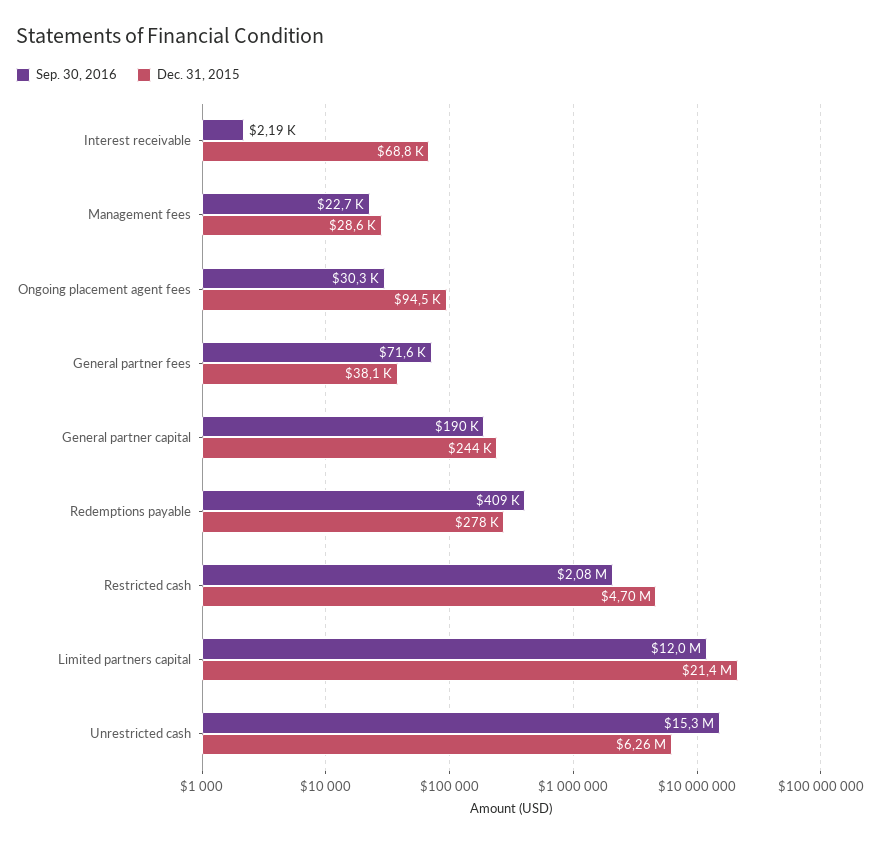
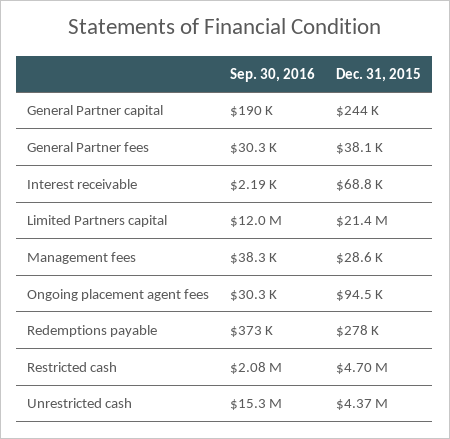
  {
    "Sep. 30, 2016": {
      "Interest receivable": 2190,
-     "Management fees": 22700,
+     "Management fees": 38300,
      "Ongoing placement agent fees": 30300,
-     "General partner fees": 71600,
+     "General partner fees": 30300,
      "General partner capital": 190000,
-     "Redemptions payable": 409000,
+     "Redemptions payable": 373000,
      "Restricted cash": 2080000,
      "Limited partners capital": 12000000,
      "Unrestricted cash": 15300000
    },
    "Dec. 31, 2015": {
      "Interest receivable": 68800,
      "Management fees": 28600,
      "Ongoing placement agent fees": 94500,
      "General partner fees": 38100,
      "General partner capital": 244000,
      "Redemptions payable": 278000,
      "Restricted cash": 4700000,
      "Limited partners capital": 21400000,
-     "Unrestricted cash": 6260000
+     "Unrestricted cash": 4370000
    }
  }

